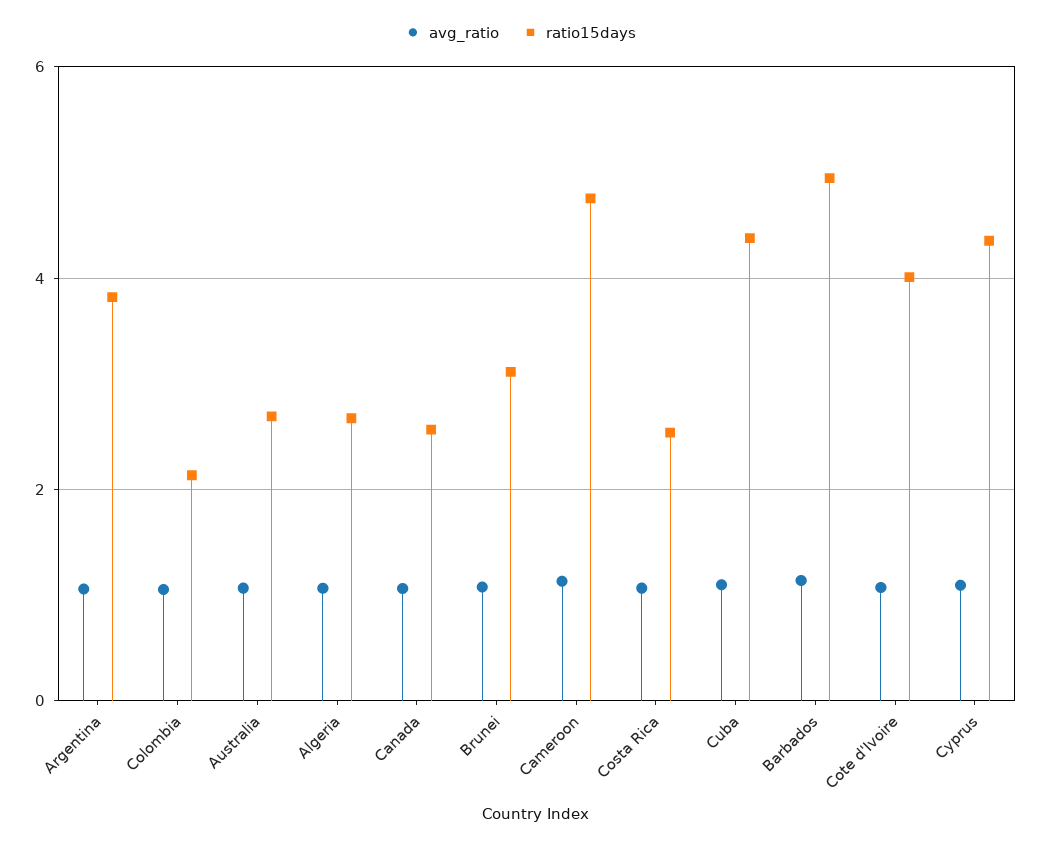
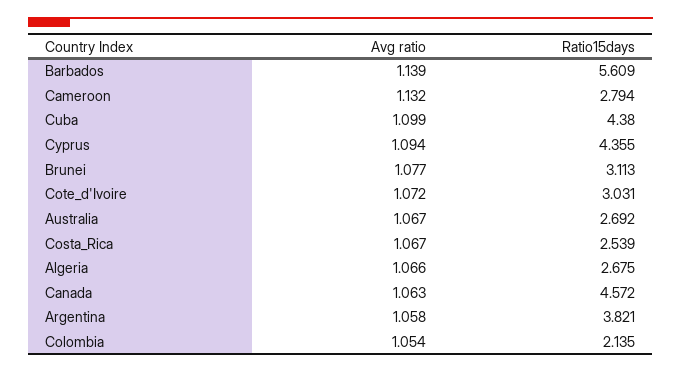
  {
    "avg_ratio": {
      "Argentina": 1.058,
      "Colombia": 1.054,
      "Australia": 1.067,
      "Algeria": 1.066,
      "Canada": 1.063,
      "Brunei": 1.077,
      "Cameroon": 1.132,
      "Costa Rica": 1.067,
      "Cuba": 1.099,
      "Barbados": 1.139,
      "Cote d'Ivoire": 1.072,
      "Cyprus": 1.094
    },
    "ratio15days": {
      "Argentina": 3.821,
      "Colombia": 2.135,
      "Australia": 2.692,
      "Algeria": 2.675,
-     "Canada": 2.6,
+     "Canada": 4.572,
      "Brunei": 3.113,
-     "Cameroon": 4.8,
+     "Cameroon": 2.794,
      "Costa Rica": 2.539,
      "Cuba": 4.38,
-     "Barbados": 5,
+     "Barbados": 5.609,
-     "Cote d'Ivoire": 4,
+     "Cote d'Ivoire": 3.031,
      "Cyprus": 4.355
    }
  }

